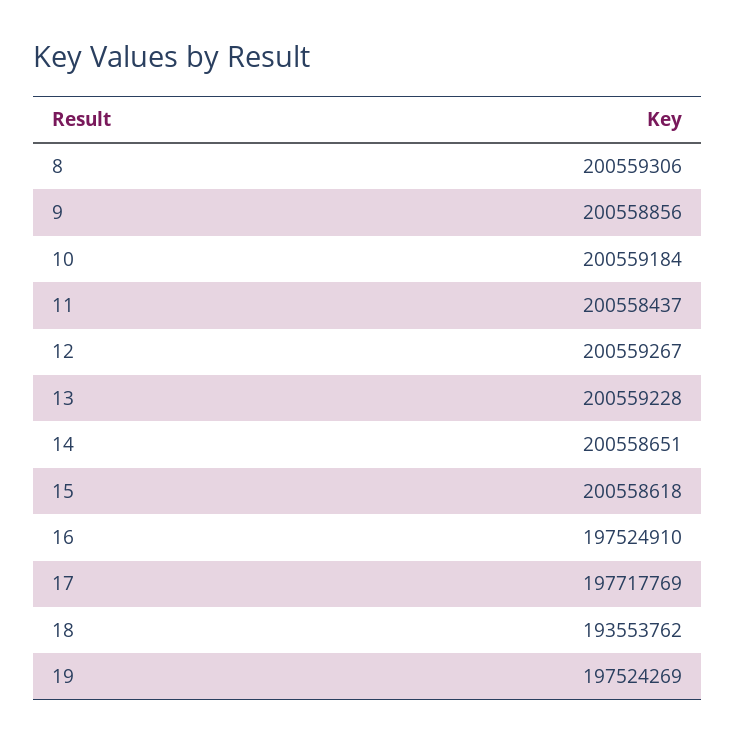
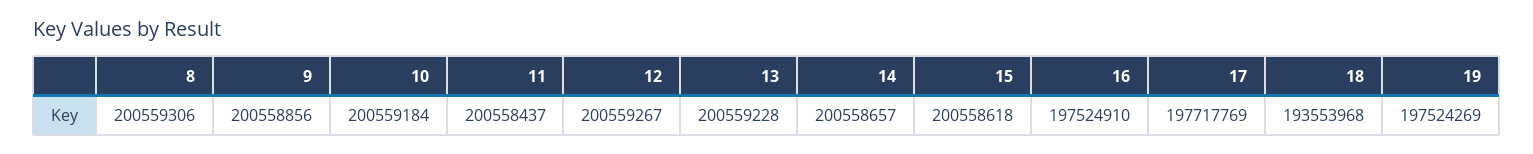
  {
    "8": 200559306,
    "9": 200558856,
    "10": 200559184,
    "11": 200558437,
    "12": 200559267,
    "13": 200559228,
-   "14": 200558651,
+   "14": 200558657,
    "15": 200558618,
    "16": 197524910,
    "17": 197717769,
-   "18": 193553762,
+   "18": 193553968,
    "19": 197524269
  }

